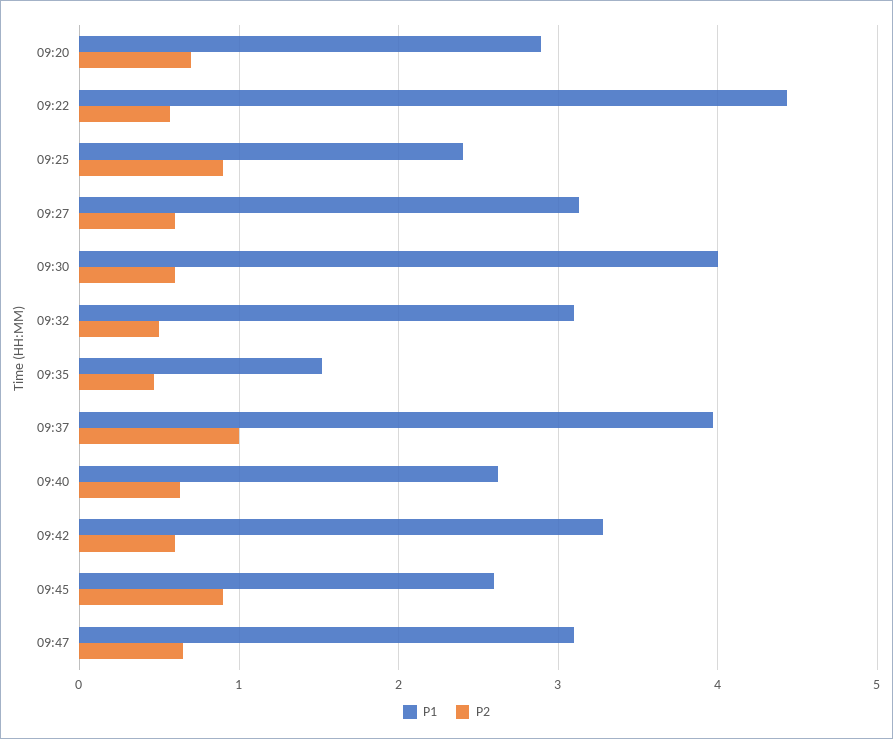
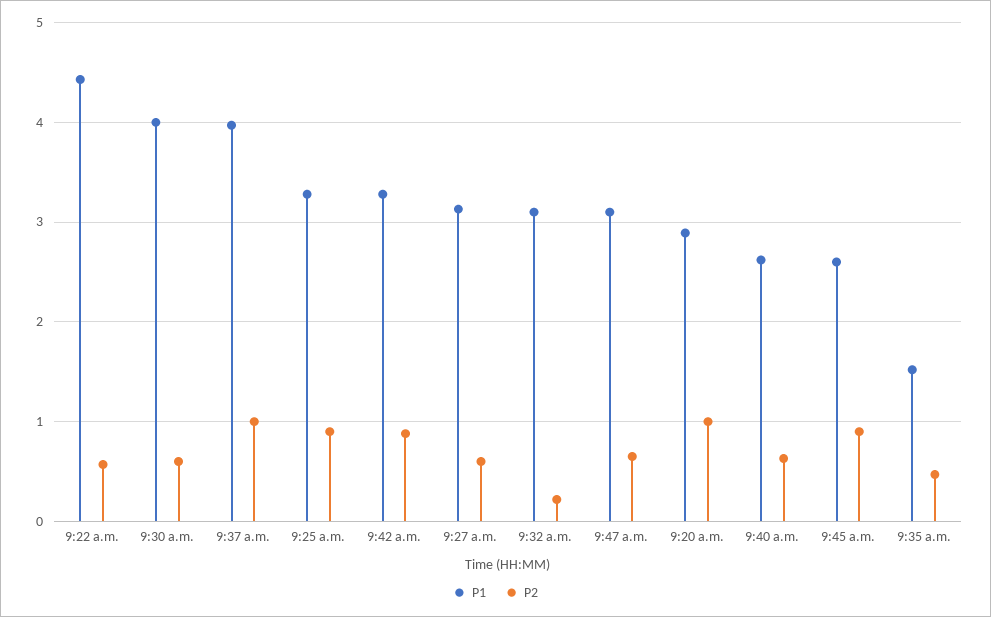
  {
    "P1": {
      "09:20": 2.9,
      "09:22": 4.4,
-     "09:25": 2.4,
+     "09:25": 3.3,
      "09:27": 3.1,
      "09:30": 4,
      "09:32": 3.1,
      "09:35": 1.5,
      "09:37": 4,
      "09:40": 2.6,
      "09:42": 3.3,
      "09:45": 2.6,
      "09:47": 3.1
    },
    "P2": {
-     "09:20": 0.7,
+     "09:20": 1,
      "09:22": 0.6,
      "09:25": 0.9,
      "09:27": 0.6,
      "09:30": 0.6,
-     "09:32": 0.5,
+     "09:32": 0.2,
      "09:35": 0.5,
      "09:37": 1,
      "09:40": 0.6,
-     "09:42": 0.6,
+     "09:42": 0.9,
      "09:45": 0.9,
      "09:47": 0.7
    }
  }

